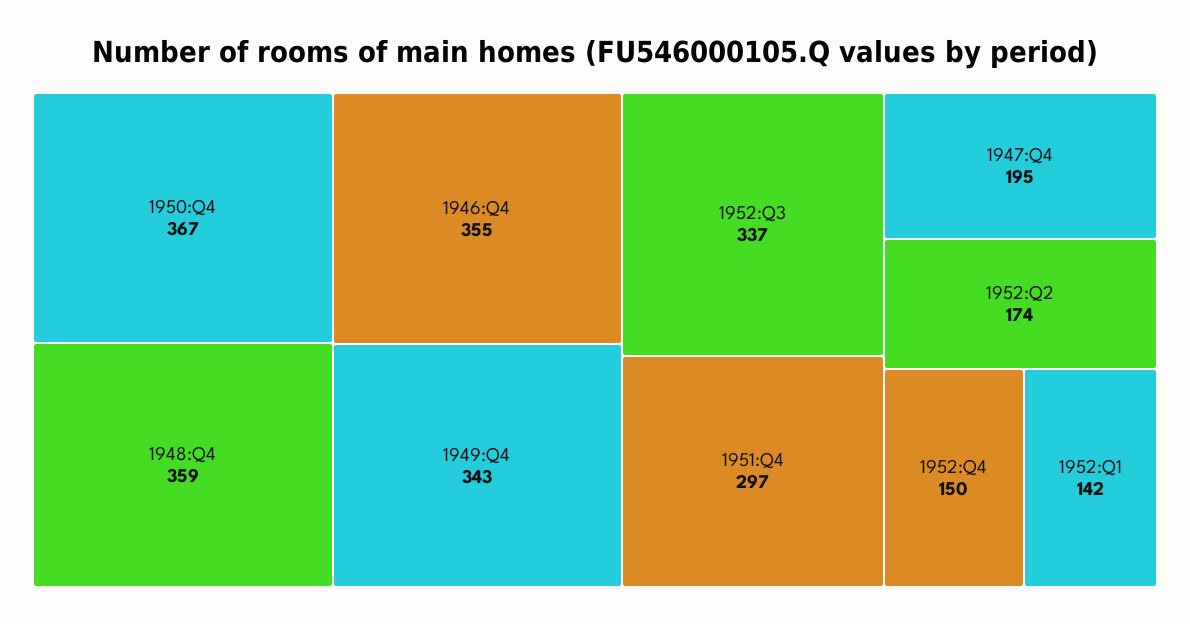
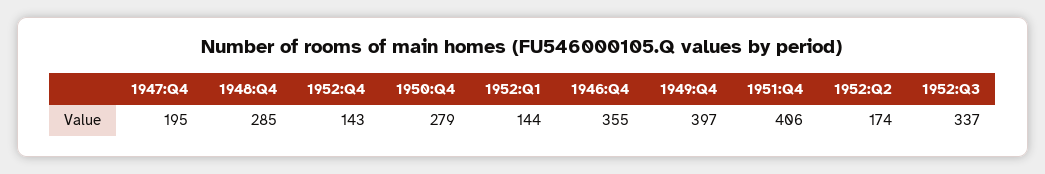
  {
-   "1950:Q4": 367,
+   "1950:Q4": 279,
-   "1948:Q4": 359,
+   "1948:Q4": 285,
    "1946:Q4": 355,
-   "1949:Q4": 343,
+   "1949:Q4": 397,
    "1952:Q3": 337,
-   "1951:Q4": 297,
+   "1951:Q4": 406,
    "1947:Q4": 195,
    "1952:Q2": 174,
-   "1952:Q4": 150,
+   "1952:Q4": 143,
-   "1952:Q1": 142
+   "1952:Q1": 144
  }

